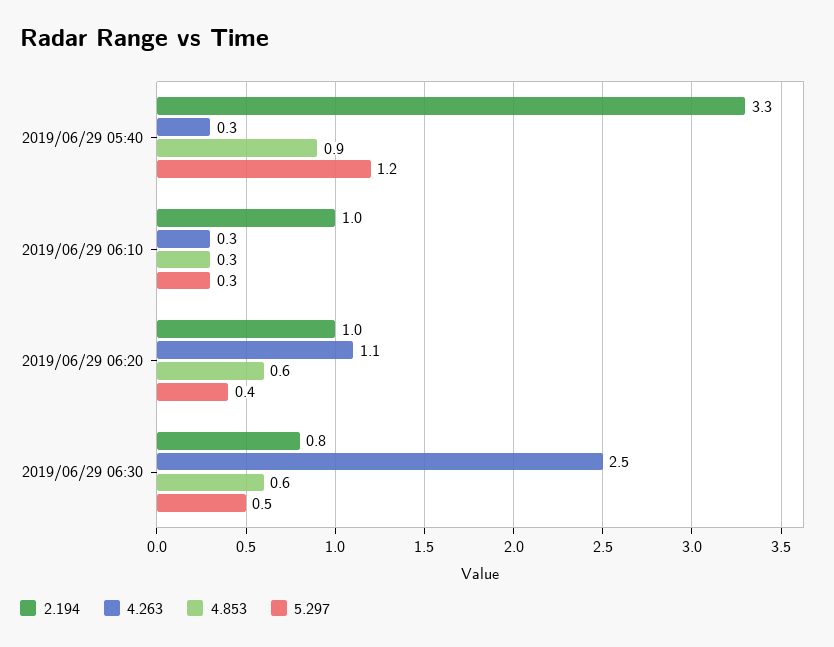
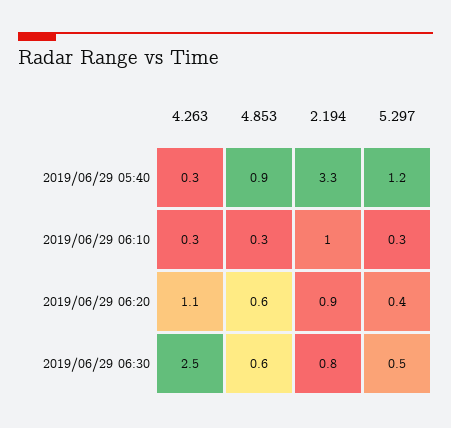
  {
    "2.194": {
      "2019/06/29 05:40": 3.3,
      "2019/06/29 06:10": 1,
-     "2019/06/29 06:20": 1,
+     "2019/06/29 06:20": 0.9,
      "2019/06/29 06:30": 0.8
    },
    "4.263": {
      "2019/06/29 05:40": 0.3,
      "2019/06/29 06:10": 0.3,
      "2019/06/29 06:20": 1.1,
      "2019/06/29 06:30": 2.5
    },
    "4.853": {
      "2019/06/29 05:40": 0.9,
      "2019/06/29 06:10": 0.3,
      "2019/06/29 06:20": 0.6,
      "2019/06/29 06:30": 0.6
    },
    "5.297": {
      "2019/06/29 05:40": 1.2,
      "2019/06/29 06:10": 0.3,
      "2019/06/29 06:20": 0.4,
      "2019/06/29 06:30": 0.5
    }
  }

